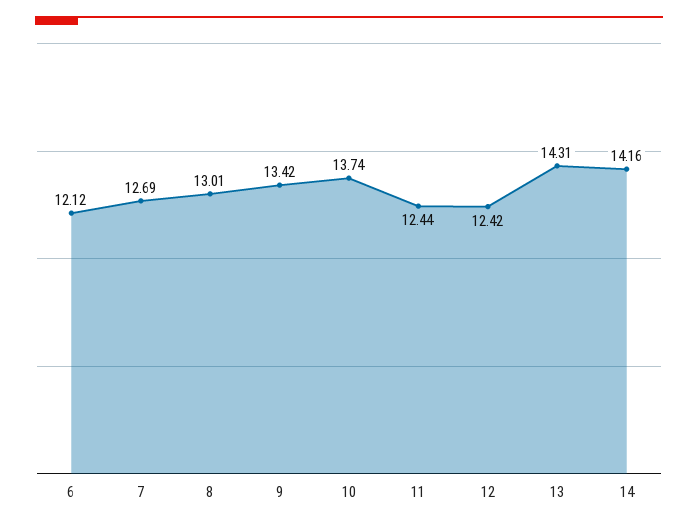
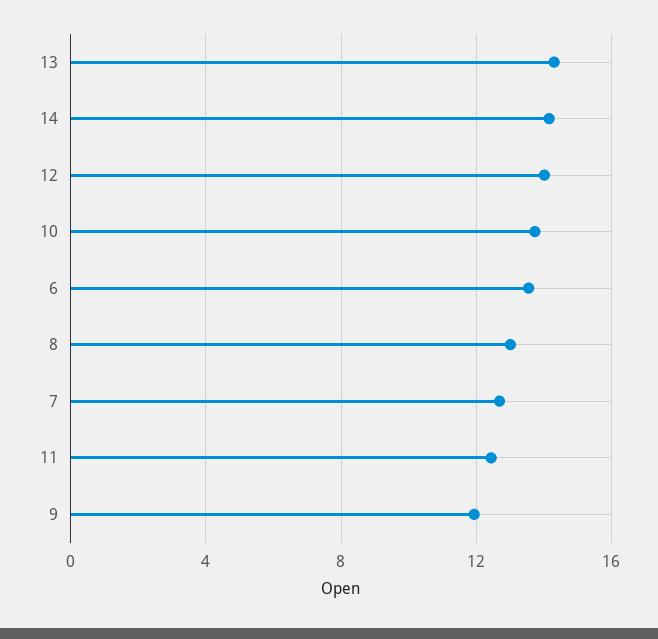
  {
-   "6": 12.12,
+   "6": 13.5,
    "7": 12.69,
    "8": 13.01,
-   "9": 13.42,
+   "9": 12,
    "10": 13.74,
    "11": 12.44,
-   "12": 12.42,
+   "12": 14,
    "13": 14.31,
    "14": 14.16
  }

